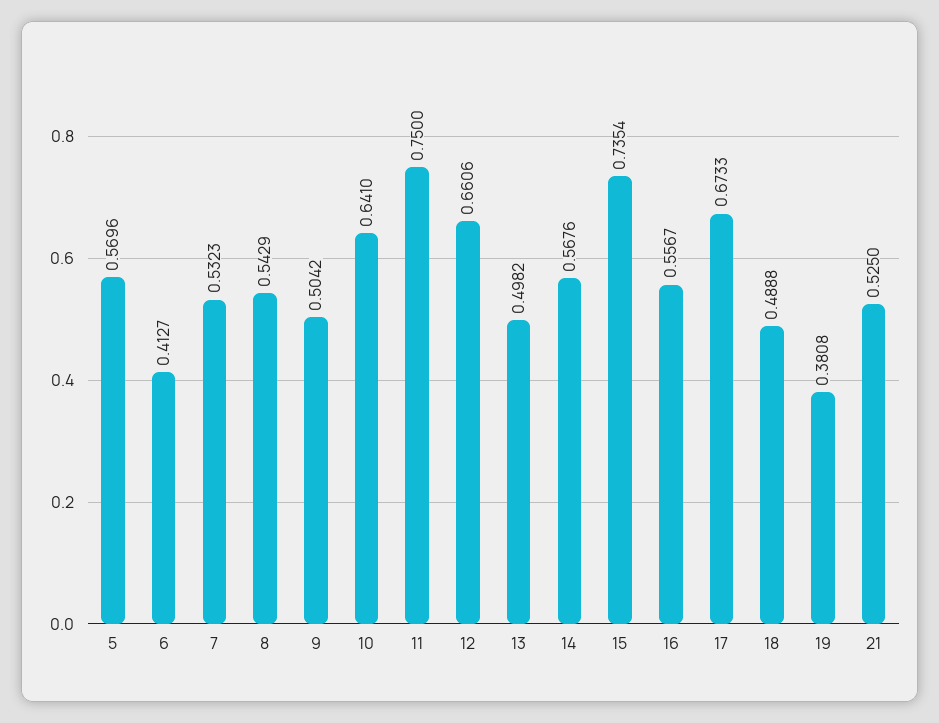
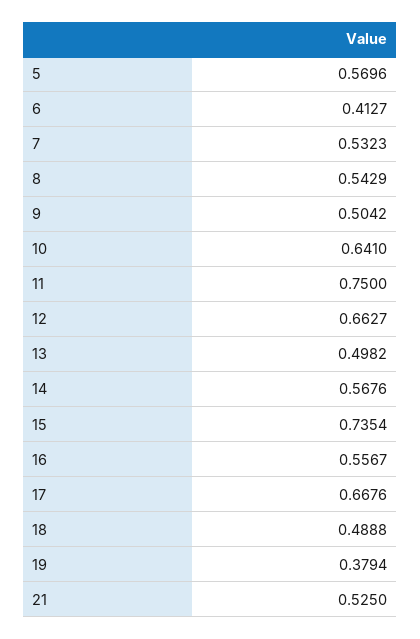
  {
    "5": 0.5696,
    "6": 0.4127,
    "7": 0.5323,
    "8": 0.5429,
    "9": 0.5042,
    "10": 0.641,
    "11": 0.75,
-   "12": 0.6606,
+   "12": 0.6627,
    "13": 0.4982,
    "14": 0.5676,
    "15": 0.7354,
    "16": 0.5567,
-   "17": 0.6733,
+   "17": 0.6676,
    "18": 0.4888,
-   "19": 0.3808,
+   "19": 0.3794,
    "21": 0.525
  }

